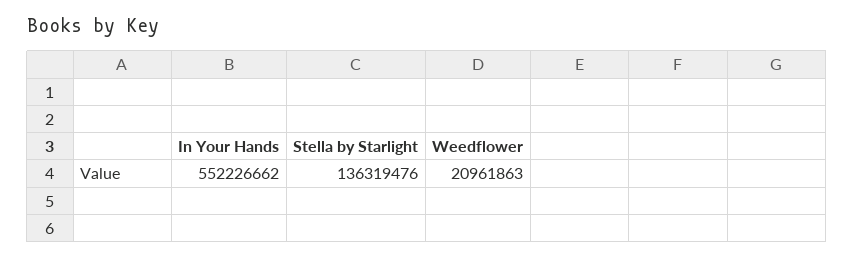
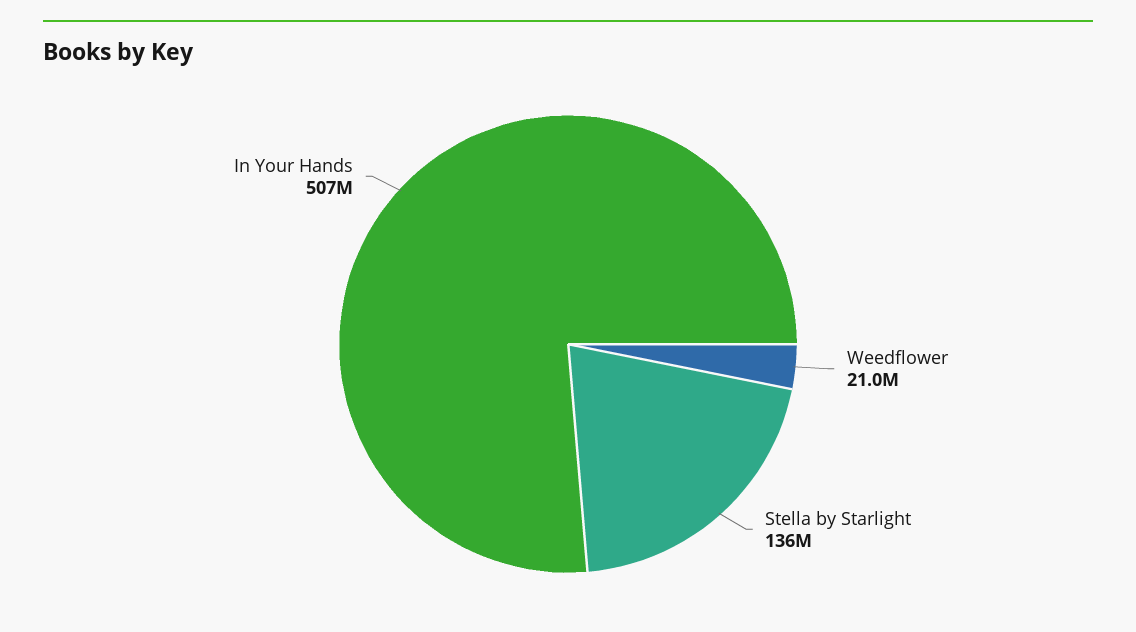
  {
-   "In Your Hands": 552226662,
+   "In Your Hands": 507000000,
    "Stella by Starlight": 136319476,
    "Weedflower": 20961863
  }

